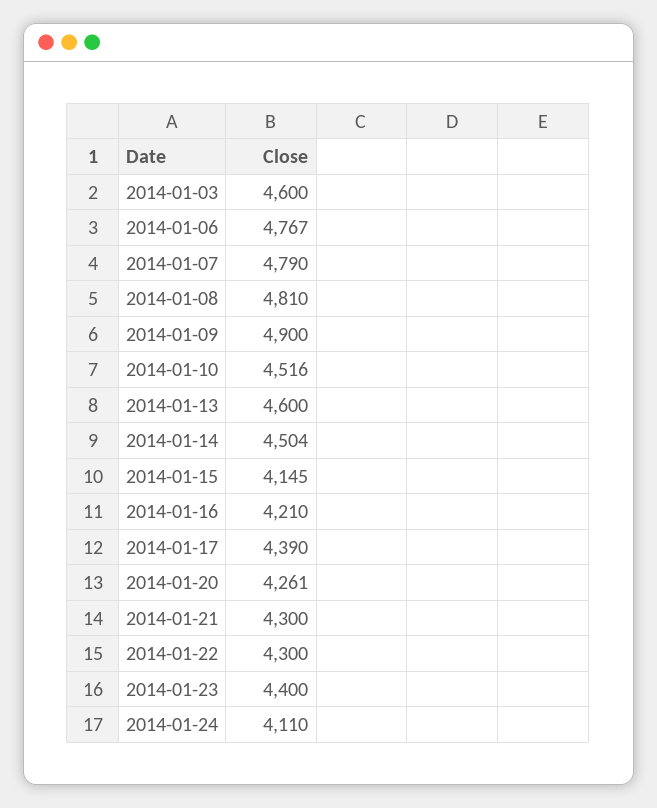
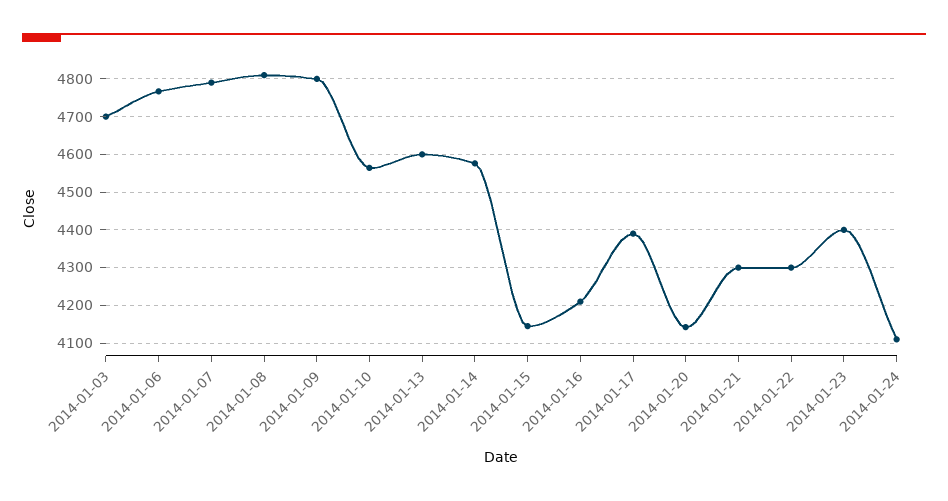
  {
-   "2014-01-03": 4600,
+   "2014-01-03": 4700,
    "2014-01-06": 4767,
    "2014-01-07": 4790,
    "2014-01-08": 4810,
-   "2014-01-09": 4900,
+   "2014-01-09": 4800,
-   "2014-01-10": 4516,
+   "2014-01-10": 4560,
    "2014-01-13": 4600,
-   "2014-01-14": 4504,
+   "2014-01-14": 4580,
    "2014-01-15": 4145,
    "2014-01-16": 4210,
    "2014-01-17": 4390,
-   "2014-01-20": 4261,
+   "2014-01-20": 4140,
    "2014-01-21": 4300,
    "2014-01-22": 4300,
    "2014-01-23": 4400,
    "2014-01-24": 4110
  }

